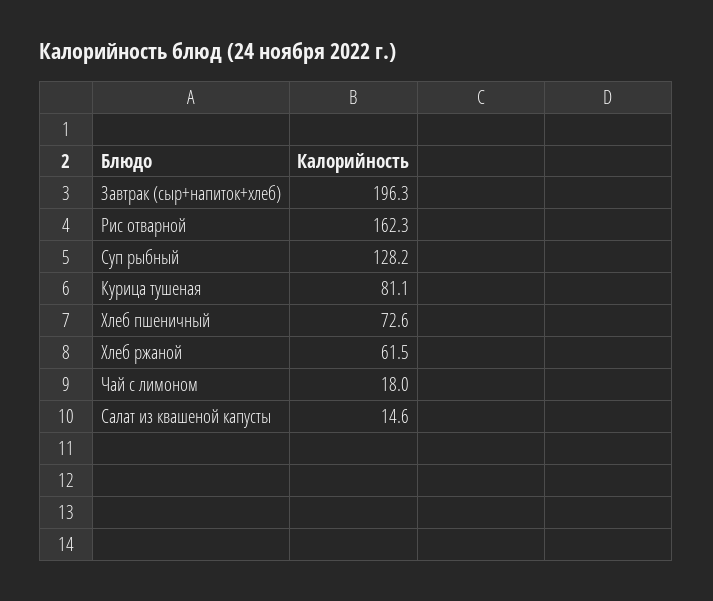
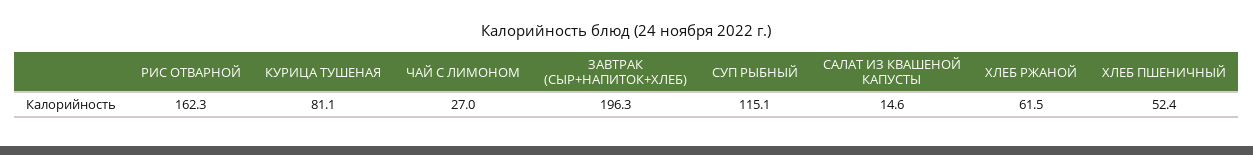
  {
    "Завтрак (сыр+напиток+хлеб)": 196.3,
    "Рис отварной": 162.3,
-   "Суп рыбный": 128.2,
+   "Суп рыбный": 115.1,
    "Курица тушеная": 81.1,
-   "Хлеб пшеничный": 72.6,
+   "Хлеб пшеничный": 52.4,
    "Хлеб ржаной": 61.5,
-   "Чай с лимоном": 18,
+   "Чай с лимоном": 27,
    "Салат из квашеной капусты": 14.6
  }

